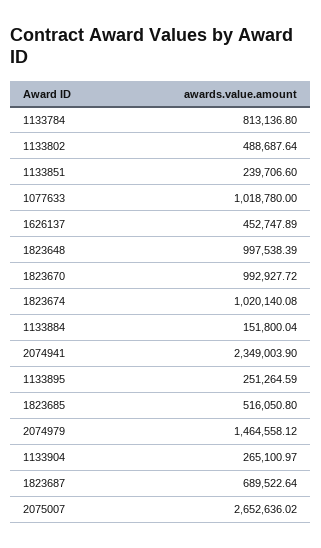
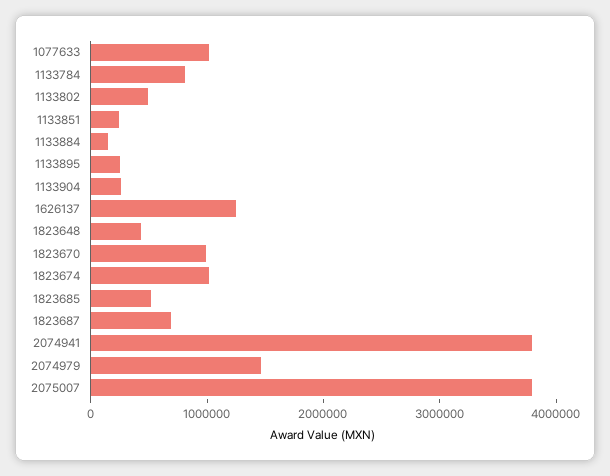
  {
    "1133784": 813136.8,
    "1133802": 488687.64,
    "1133851": 239706.6,
    "1077633": 1018780,
-   "1626137": 452747.89,
+   "1626137": 1200000,
-   "1823648": 997538.39,
+   "1823648": 400000,
    "1823670": 992927.72,
    "1823674": 1020140.08,
    "1133884": 151800.04,
-   "2074941": 2349003.9,
+   "2074941": 3800000,
    "1133895": 251264.59,
    "1823685": 516050.8,
    "2074979": 1464558.12,
    "1133904": 265100.97,
    "1823687": 689522.64,
-   "2075007": 2652636.02
+   "2075007": 3800000
  }

